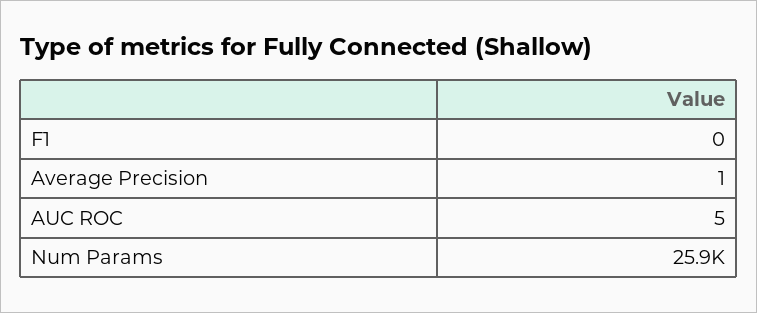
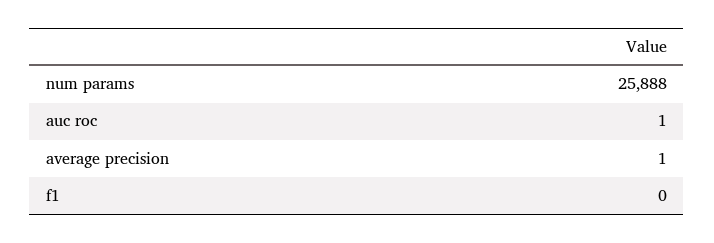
  {
    "F1": 0,
    "Average Precision": 1,
-   "AUC ROC": 5,
+   "AUC ROC": 1,
    "Num Params": 25888
  }

